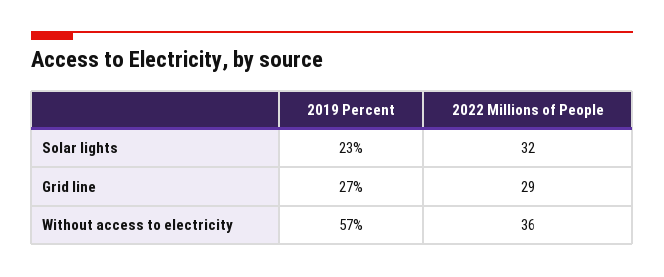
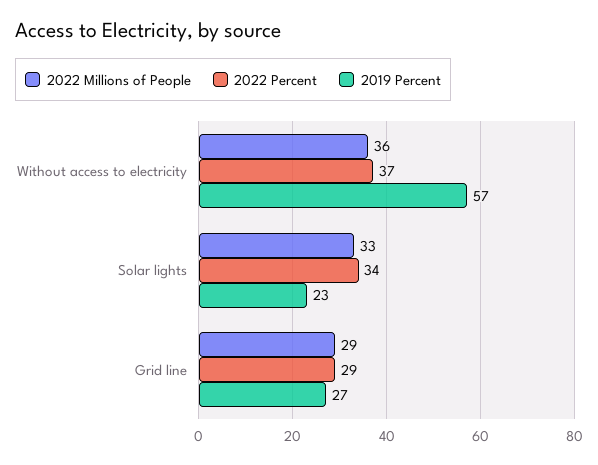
  {
    "2019 Percent": {
      "Solar lights": 23,
      "Grid line": 27,
      "Without access to electricity": 57
    },
    "2022 Millions of People": {
-     "Solar lights": 32,
+     "Solar lights": 33,
      "Grid line": 29,
      "Without access to electricity": 36
-   }
+   },
+   "2022 Percent": {
+     "Without access to electricity": 37,
+     "Solar lights": 34,
+     "Grid line": 29
+   }
  }

